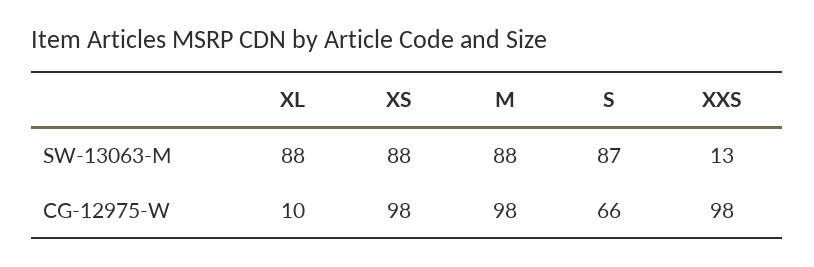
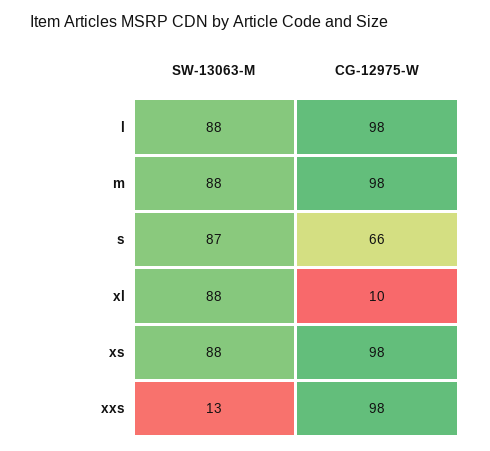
  {
    "XL": {
      "SW-13063-M": 88,
      "CG-12975-W": 10
    },
    "XS": {
      "SW-13063-M": 88,
      "CG-12975-W": 98
    },
    "M": {
      "SW-13063-M": 88,
      "CG-12975-W": 98
    },
    "S": {
      "SW-13063-M": 87,
      "CG-12975-W": 66
    },
    "XXS": {
      "SW-13063-M": 13,
      "CG-12975-W": 98
-   }
+   },
+   "l": {
+     "SW-13063-M": 88,
+     "CG-12975-W": 98
+   }
  }

